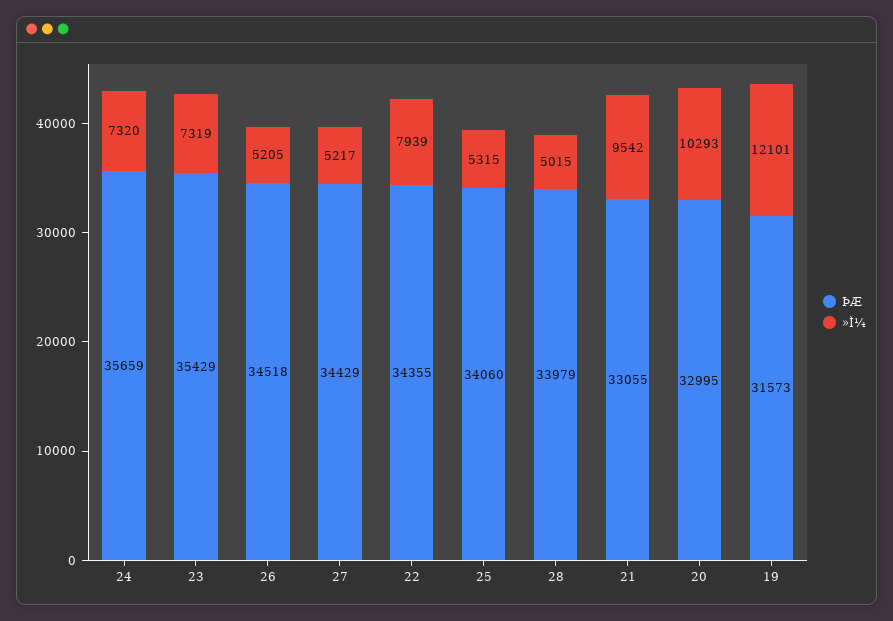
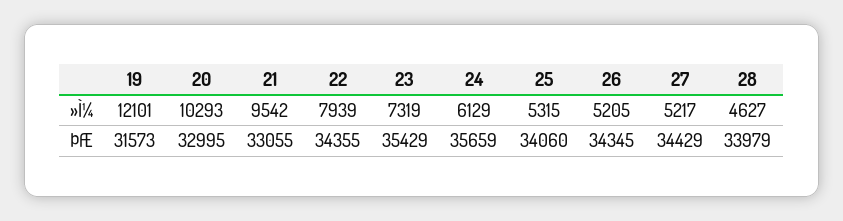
  {
    "ÞÆ": {
      "24": 35659,
      "23": 35429,
-     "26": 34518,
+     "26": 34345,
      "27": 34429,
      "22": 34355,
      "25": 34060,
      "28": 33979,
      "21": 33055,
      "20": 32995,
      "19": 31573
    },
    "»Ì¼": {
-     "24": 7320,
+     "24": 6129,
      "23": 7319,
      "26": 5205,
      "27": 5217,
      "22": 7939,
      "25": 5315,
-     "28": 5015,
+     "28": 4627,
      "21": 9542,
      "20": 10293,
      "19": 12101
    }
  }

